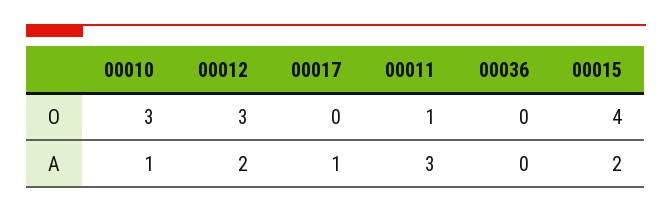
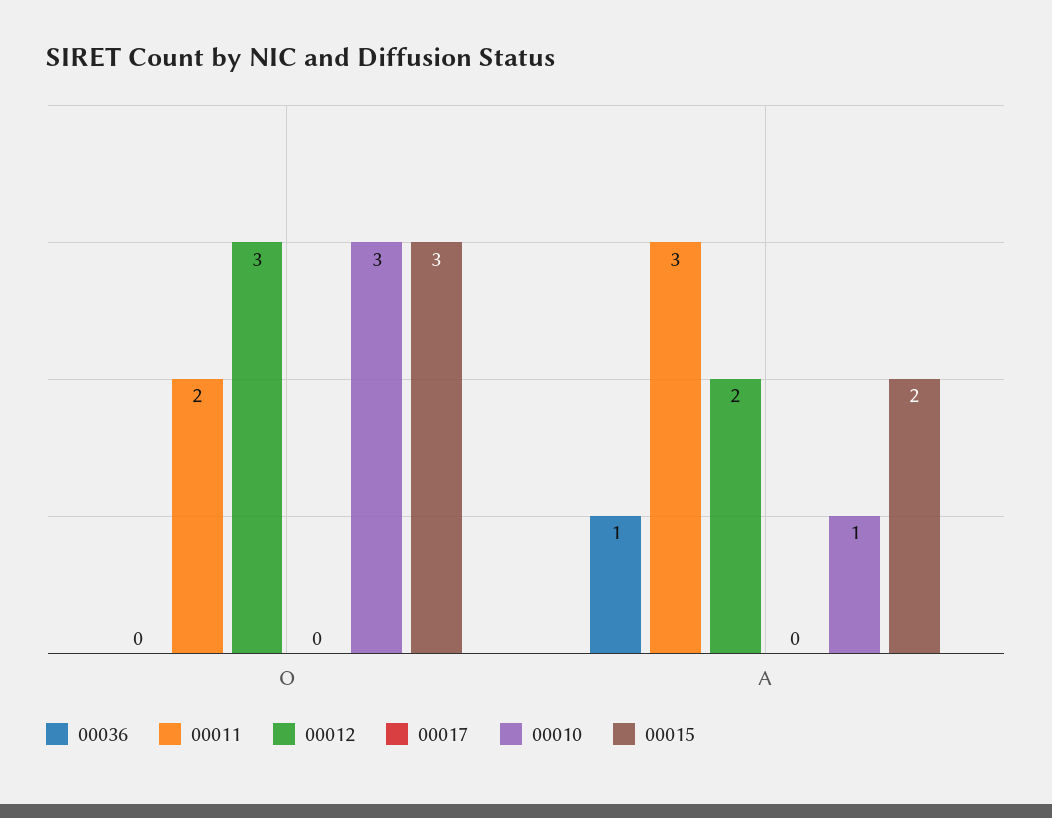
  {
    "00010": {
      "O": 3,
      "A": 1
    },
    "00012": {
      "O": 3,
      "A": 2
    },
    "00017": {
      "O": 0,
-     "A": 1
+     "A": 0
    },
    "00011": {
-     "O": 1,
+     "O": 2,
      "A": 3
    },
    "00036": {
      "O": 0,
-     "A": 0
+     "A": 1
    },
    "00015": {
-     "O": 4,
+     "O": 3,
      "A": 2
    }
  }

